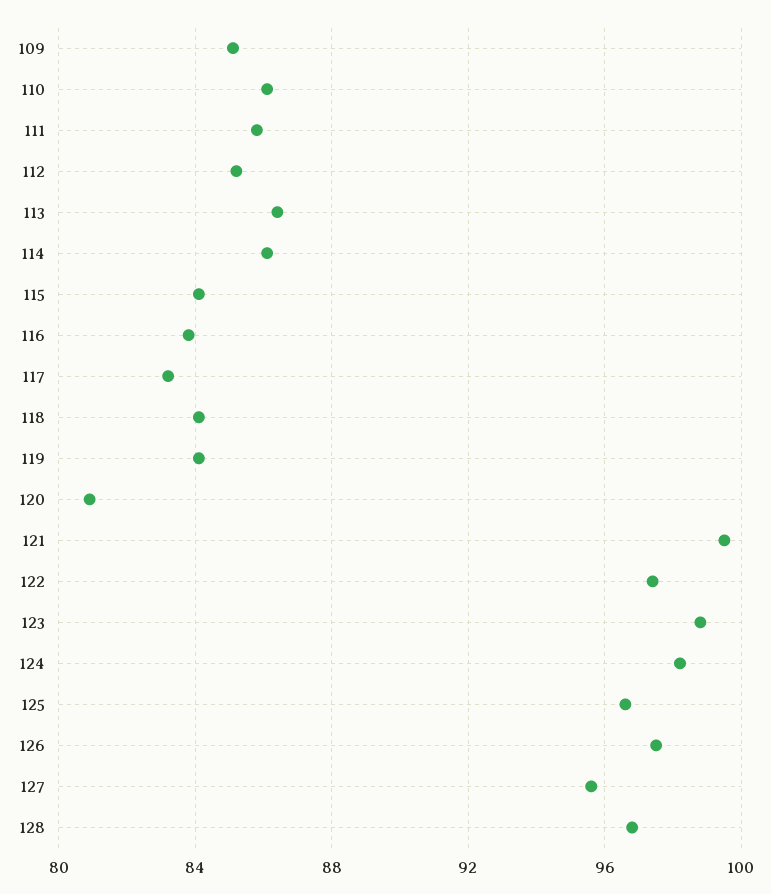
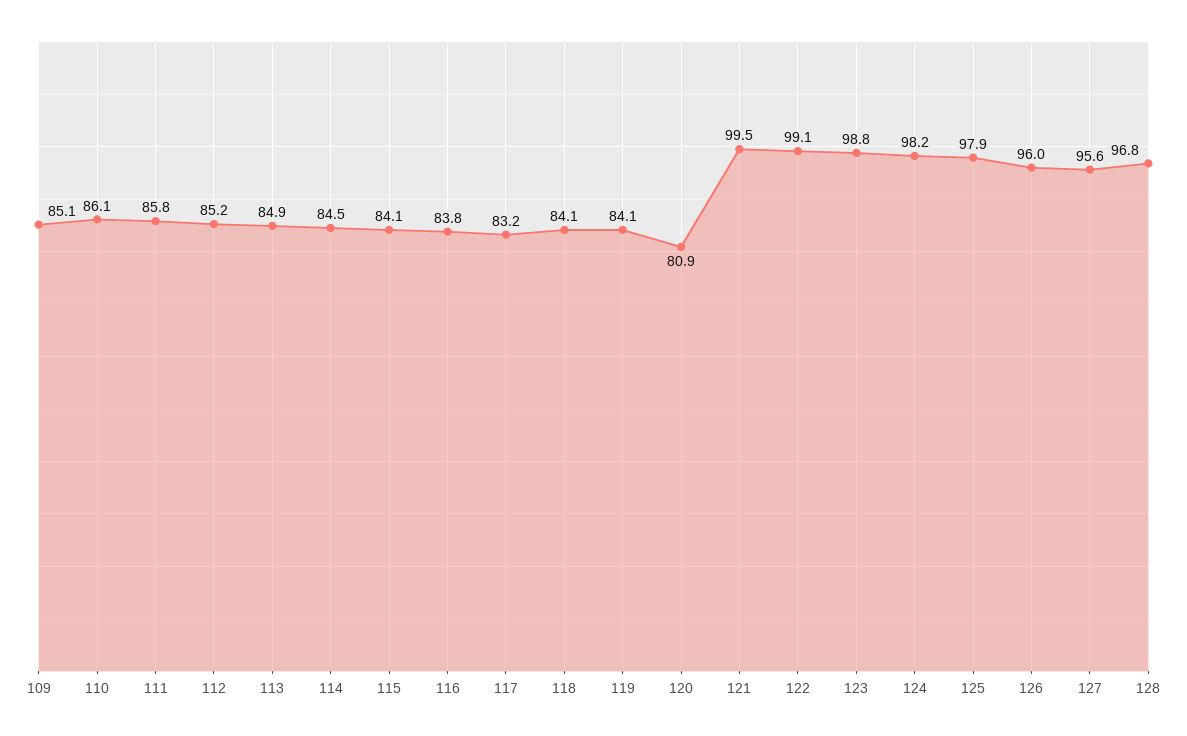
  {
    "109": 85.1,
    "110": 86.1,
    "111": 85.8,
    "112": 85.2,
-   "113": 86.5,
+   "113": 84.9,
-   "114": 86,
+   "114": 84.5,
    "115": 84.1,
    "116": 83.8,
    "117": 83.2,
    "118": 84.1,
    "119": 84.1,
    "120": 80.9,
    "121": 99.5,
-   "122": 97.5,
+   "122": 99.1,
    "123": 98.8,
    "124": 98.2,
-   "125": 96.5,
+   "125": 97.9,
-   "126": 97.5,
+   "126": 96,
    "127": 95.6,
    "128": 96.8
  }

